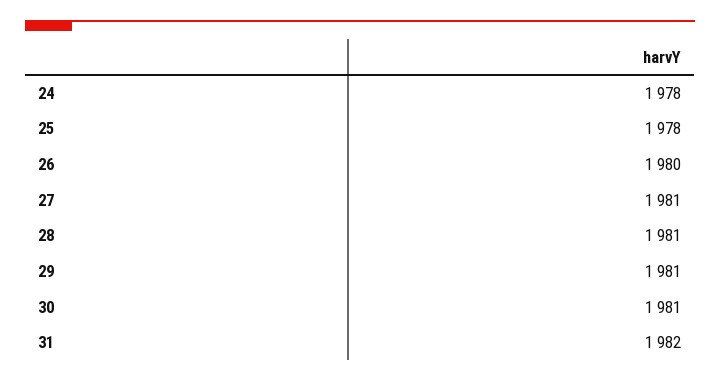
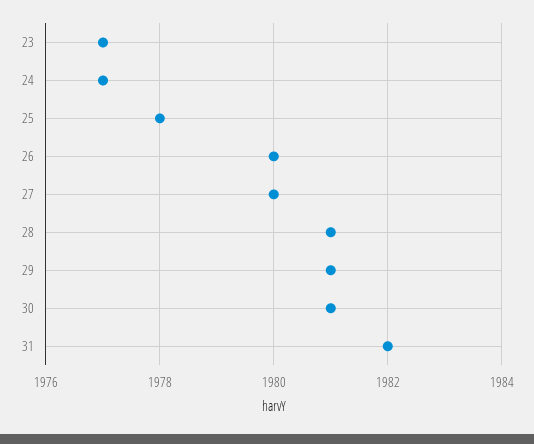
  {
-   "24": 1978,
+   "24": 1977,
    "25": 1978,
    "26": 1980,
-   "27": 1981,
+   "27": 1980,
    "28": 1981,
    "29": 1981,
    "30": 1981,
-   "31": 1982
+   "31": 1982,
+   "23": 1977
  }

